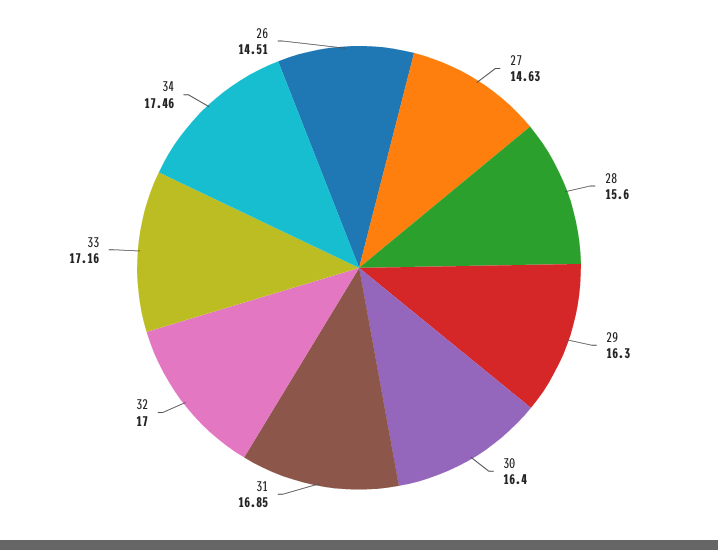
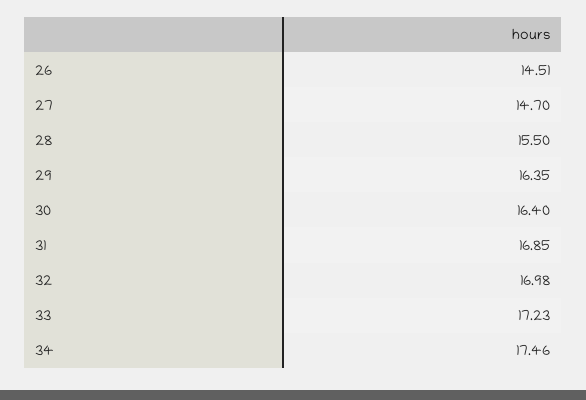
  {
-   "27": 14.63,
+   "27": 14.7,
-   "28": 15.6,
+   "28": 15.5,
-   "29": 16.3,
+   "29": 16.35,
    "30": 16.4,
    "31": 16.85,
-   "32": 17,
+   "32": 16.98,
-   "33": 17.16,
+   "33": 17.23,
    "34": 17.46,
    "26": 14.51
  }

